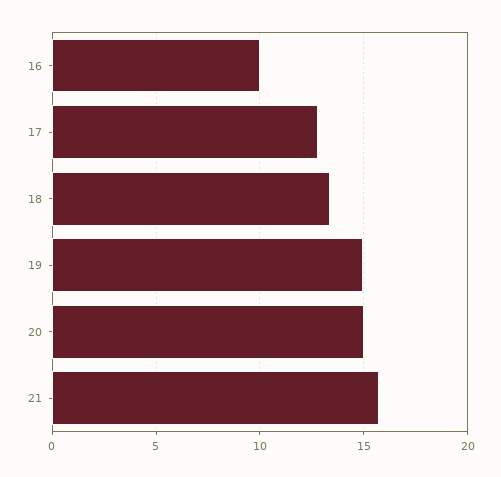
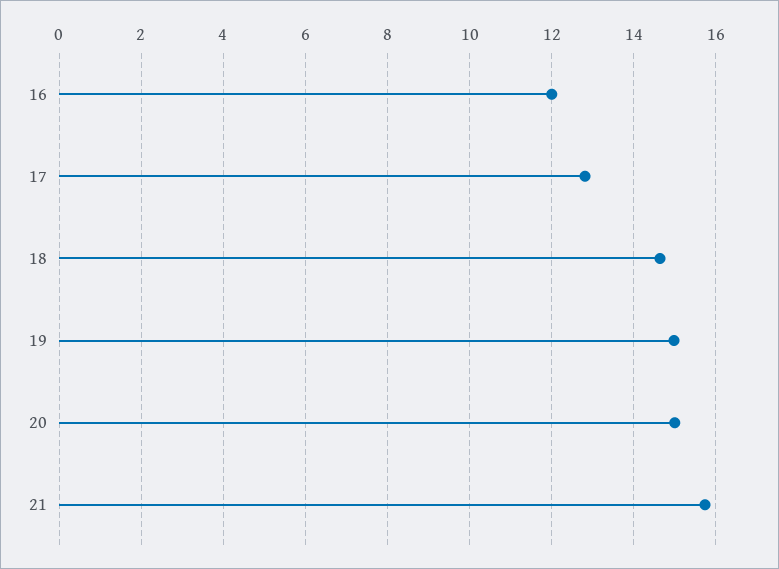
  {
-   "16": 10,
+   "16": 12,
    "17": 12.8,
-   "18": 13.5,
+   "18": 14.6,
    "19": 15,
    "20": 15,
    "21": 15.8
  }

